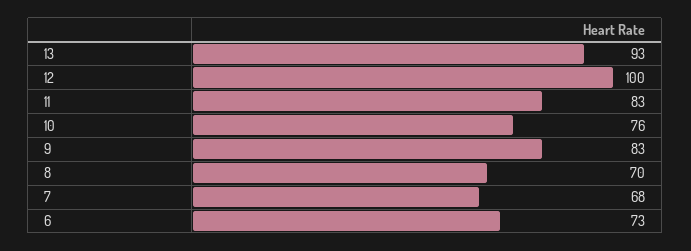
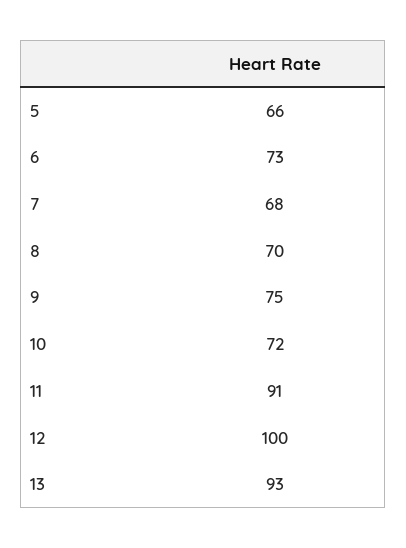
  {
    "13": 93,
    "12": 100,
-   "11": 83,
+   "11": 91,
-   "10": 76,
+   "10": 72,
-   "9": 83,
+   "9": 75,
    "8": 70,
    "7": 68,
-   "6": 73
+   "6": 73,
+   "5": 66
  }

